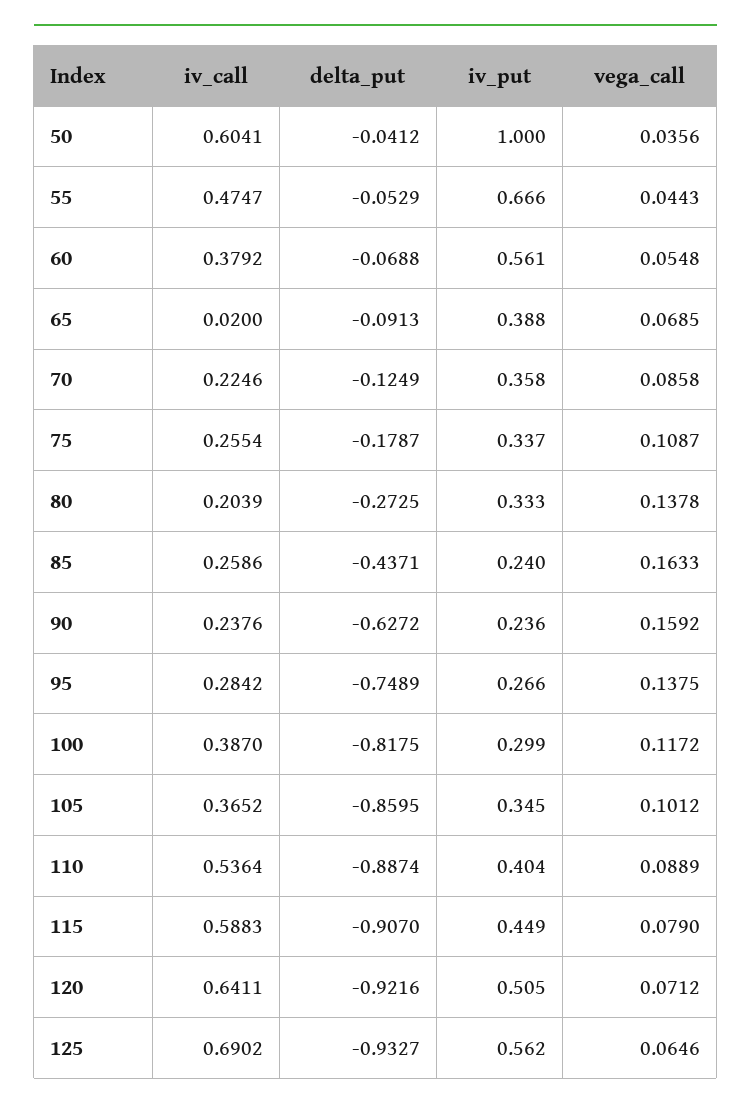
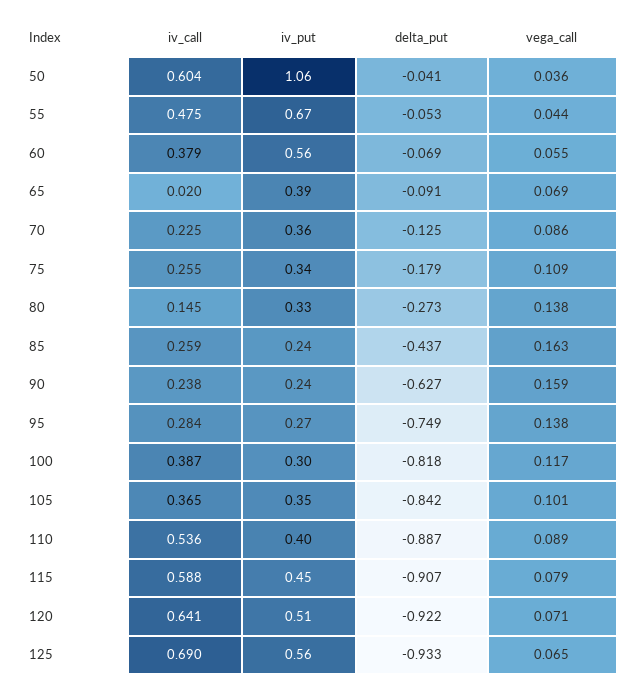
  {
    "iv_call": {
      "50": 0.6041,
      "55": 0.4747,
      "60": 0.3792,
      "65": 0.02,
      "70": 0.2246,
      "75": 0.2554,
-     "80": 0.2039,
+     "80": 0.145,
      "85": 0.2586,
      "90": 0.2376,
      "95": 0.2842,
      "100": 0.387,
      "105": 0.3652,
      "110": 0.5364,
      "115": 0.5883,
      "120": 0.6411,
      "125": 0.6902
    },
    "delta_put": {
      "50": -0.0412,
      "55": -0.0529,
      "60": -0.0688,
      "65": -0.0913,
      "70": -0.1249,
      "75": -0.1787,
      "80": -0.2725,
      "85": -0.4371,
      "90": -0.6272,
      "95": -0.7489,
      "100": -0.8175,
-     "105": -0.8595,
+     "105": -0.842,
      "110": -0.8874,
      "115": -0.907,
      "120": -0.9216,
      "125": -0.9327
    },
    "iv_put": {
-     "50": 1,
+     "50": 1.06,
      "55": 0.666,
      "60": 0.561,
      "65": 0.388,
      "70": 0.358,
      "75": 0.337,
      "80": 0.333,
      "85": 0.24,
      "90": 0.236,
      "95": 0.266,
      "100": 0.299,
      "105": 0.345,
      "110": 0.404,
      "115": 0.449,
      "120": 0.505,
      "125": 0.562
    },
    "vega_call": {
      "50": 0.0356,
      "55": 0.0443,
      "60": 0.0548,
      "65": 0.0685,
      "70": 0.0858,
      "75": 0.1087,
      "80": 0.1378,
      "85": 0.1633,
      "90": 0.1592,
      "95": 0.1375,
      "100": 0.1172,
      "105": 0.1012,
      "110": 0.0889,
      "115": 0.079,
      "120": 0.0712,
      "125": 0.0646
    }
  }

